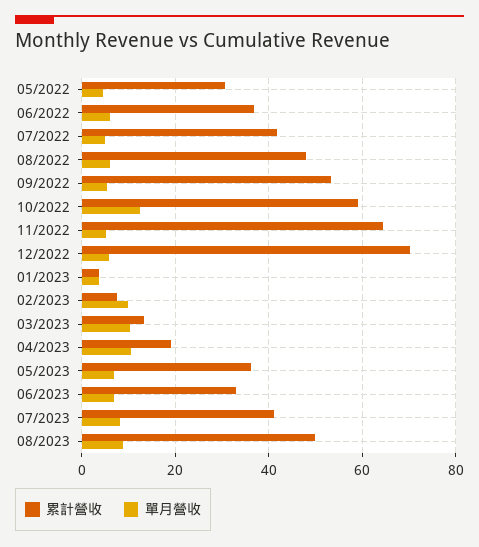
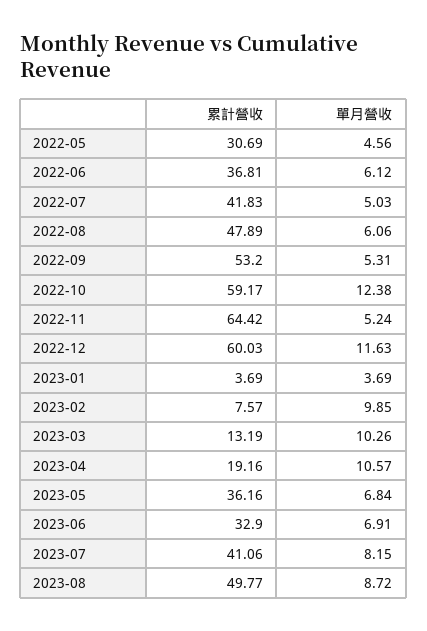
  {
    "累計營收": {
      "05/2022": 30.69,
      "06/2022": 36.81,
      "07/2022": 41.83,
      "08/2022": 47.89,
      "09/2022": 53.2,
      "10/2022": 59.17,
      "11/2022": 64.42,
-     "12/2022": 70,
+     "12/2022": 60.03,
      "01/2023": 3.69,
      "02/2023": 7.57,
      "03/2023": 13.19,
      "04/2023": 19.16,
      "05/2023": 36.16,
      "06/2023": 32.9,
      "07/2023": 41.06,
      "08/2023": 49.77
    },
    "單月營收": {
      "05/2022": 4.56,
      "06/2022": 6.12,
      "07/2022": 5.03,
      "08/2022": 6.06,
      "09/2022": 5.31,
      "10/2022": 12.38,
      "11/2022": 5.24,
-     "12/2022": 6,
+     "12/2022": 11.63,
      "01/2023": 3.69,
      "02/2023": 9.85,
      "03/2023": 10.26,
      "04/2023": 10.57,
      "05/2023": 6.84,
      "06/2023": 6.91,
      "07/2023": 8.15,
      "08/2023": 8.72
    }
  }

